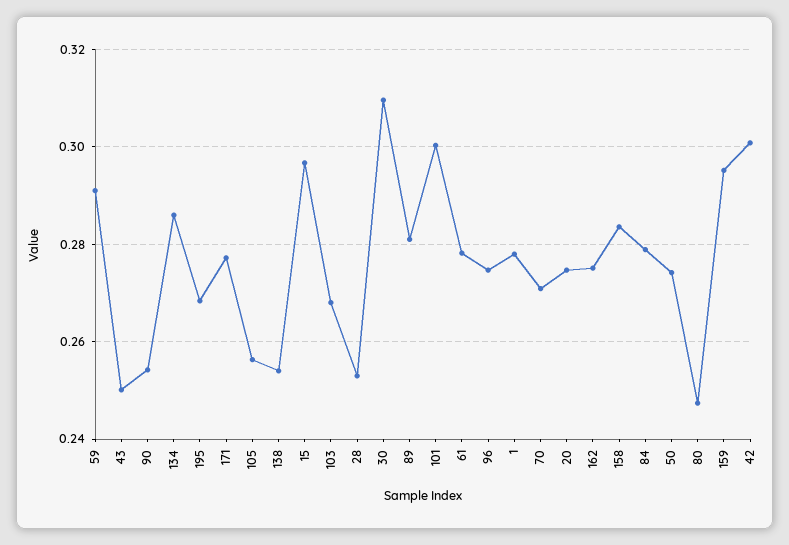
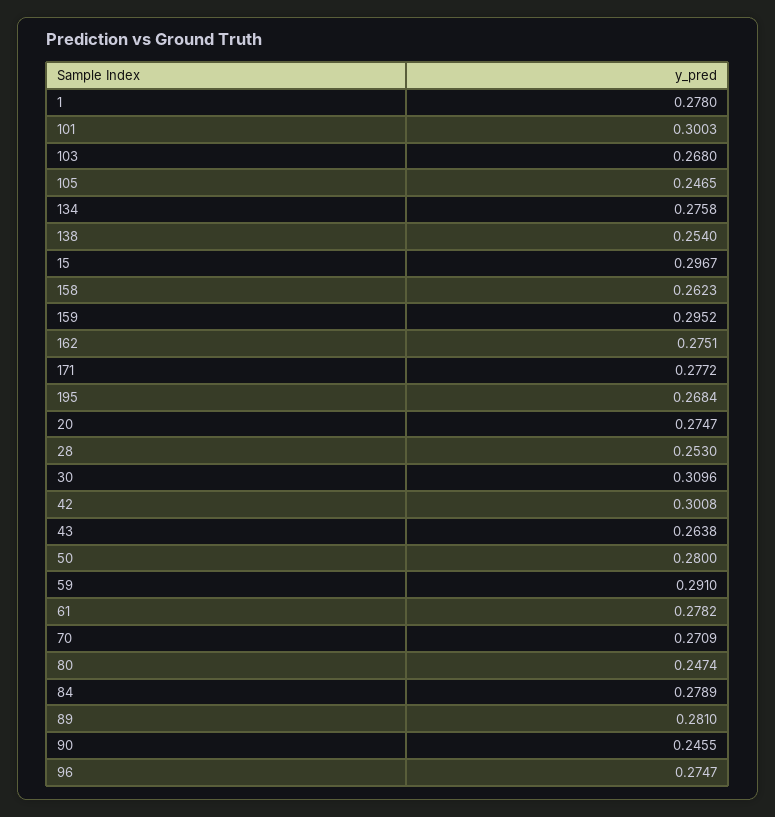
  {
    "59": 0.291,
-   "43": 0.25,
+   "43": 0.2638,
-   "90": 0.254,
+   "90": 0.2455,
-   "134": 0.286,
+   "134": 0.2758,
    "195": 0.2684,
    "171": 0.2772,
-   "105": 0.256,
+   "105": 0.2465,
    "138": 0.254,
    "15": 0.2967,
    "103": 0.268,
    "28": 0.253,
    "30": 0.3096,
    "89": 0.281,
    "101": 0.3003,
    "61": 0.2782,
    "96": 0.2747,
    "1": 0.278,
    "70": 0.2709,
    "20": 0.2747,
    "162": 0.2751,
-   "158": 0.284,
+   "158": 0.2623,
    "84": 0.2789,
-   "50": 0.274,
+   "50": 0.28,
    "80": 0.2474,
    "159": 0.2952,
    "42": 0.3008
  }

